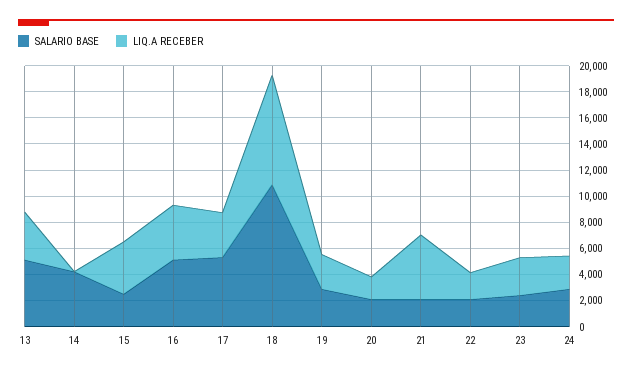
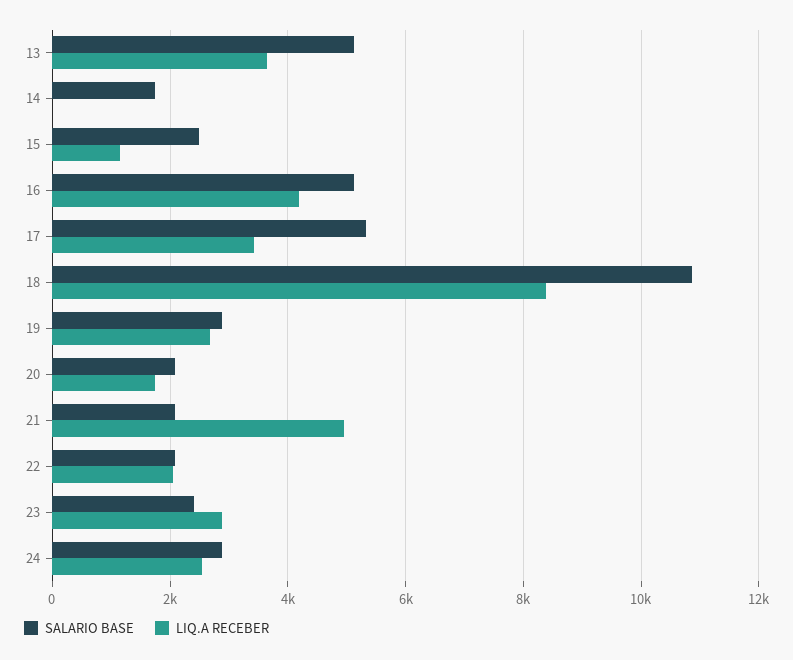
  {
    "SALARIO BASE": {
      "13": 5200,
-     "14": 4000,
+     "14": 1800,
      "15": 2400,
      "16": 5200,
      "17": 5400,
      "18": 10800,
      "19": 2800,
      "20": 2000,
      "21": 2000,
      "22": 2000,
      "23": 2400,
      "24": 2800
    },
    "LIQ.A RECEBER": {
      "13": 3600,
      "14": 0,
-     "15": 4000,
+     "15": 1200,
      "16": 4200,
      "17": 3400,
      "18": 8400,
      "19": 2600,
      "20": 1800,
      "21": 5000,
      "22": 2000,
      "23": 2800,
      "24": 2600
    }
  }

